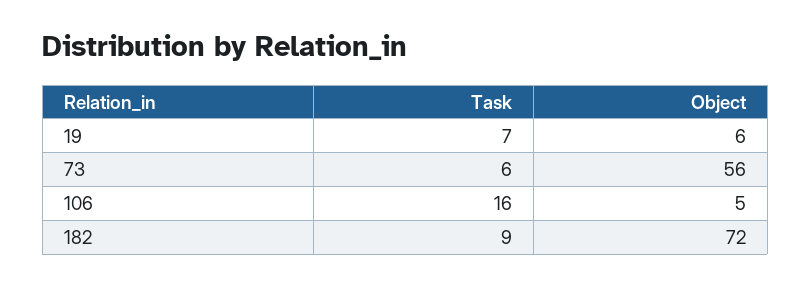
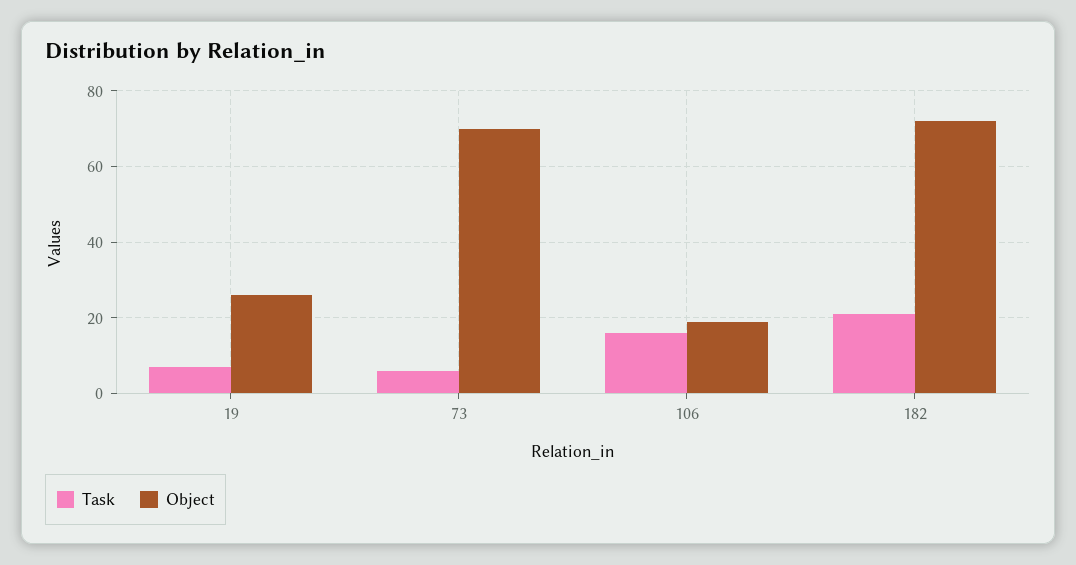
  {
    "Task": {
      "19": 7,
      "73": 6,
      "106": 16,
-     "182": 9
+     "182": 20
    },
    "Object": {
-     "19": 6,
+     "19": 25,
-     "73": 56,
+     "73": 70,
-     "106": 5,
+     "106": 20,
      "182": 72
    }
  }

